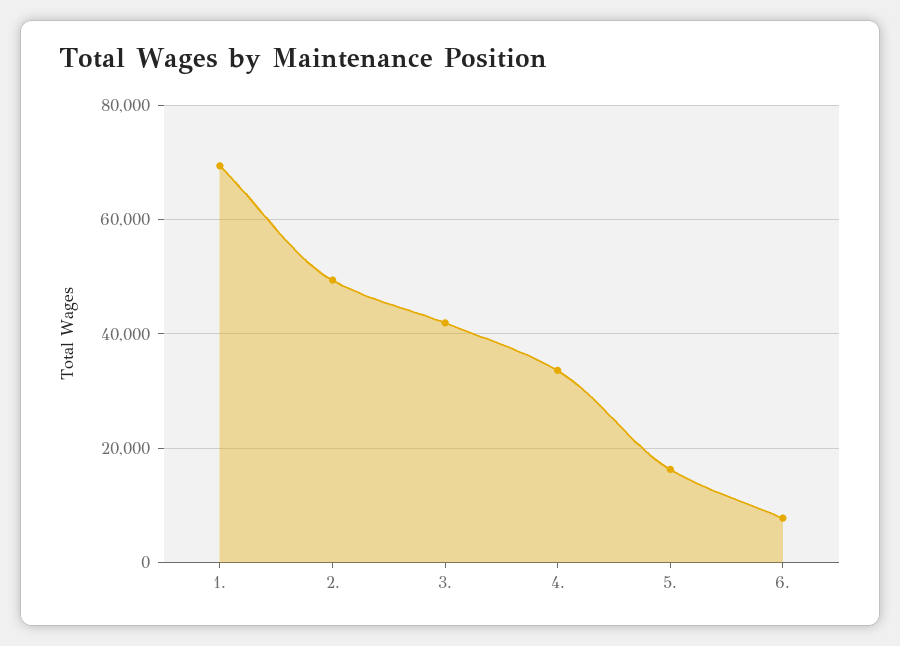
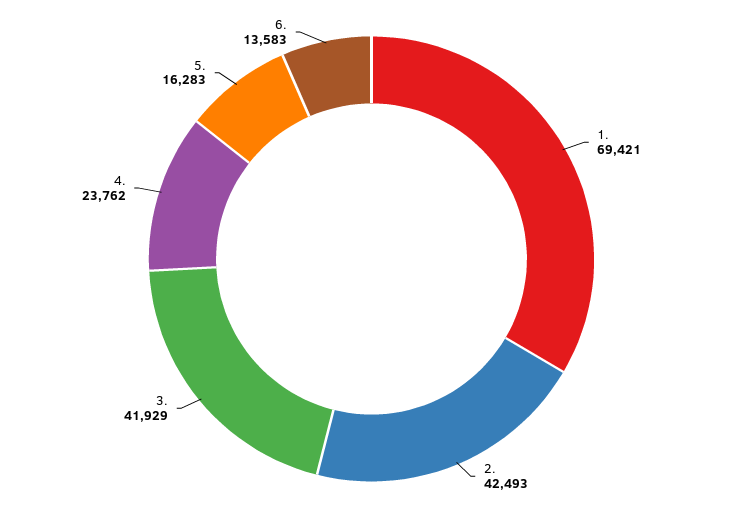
  {
    "1.": 69421,
-   "2.": 50000,
+   "2.": 42493,
    "3.": 41929,
-   "4.": 34000,
+   "4.": 23762,
    "5.": 16283,
-   "6.": 8000
+   "6.": 13583
  }

